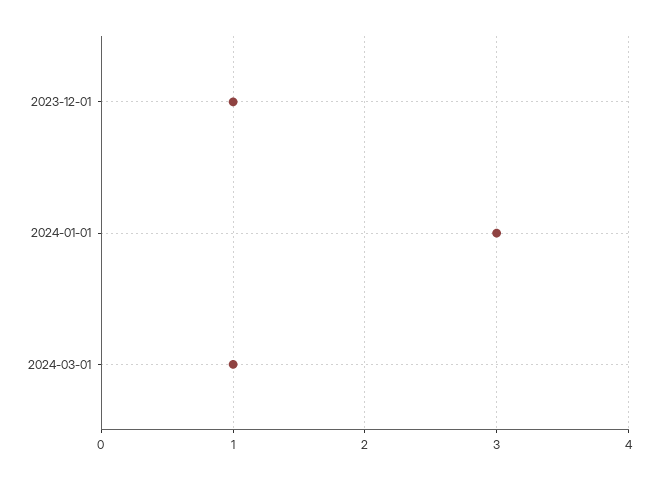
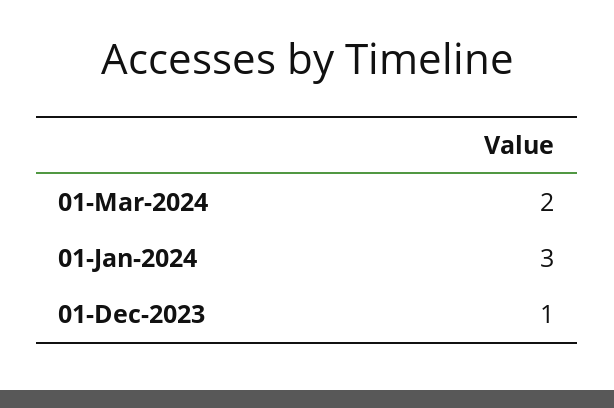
  {
    "2023-12-01": 1,
    "2024-01-01": 3,
-   "2024-03-01": 1
+   "2024-03-01": 2
  }

